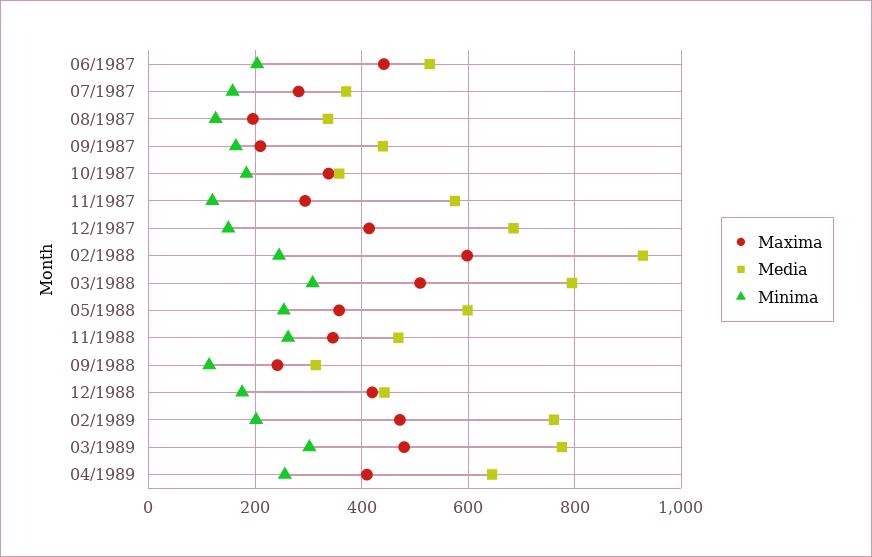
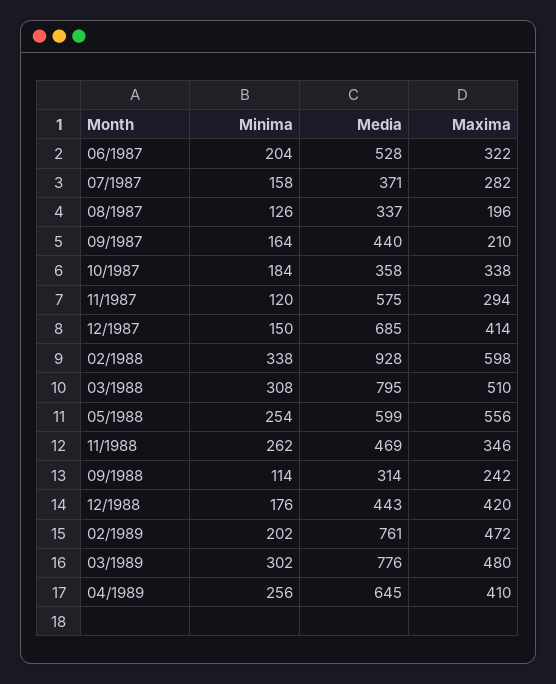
  {
    "Maxima": {
-     "06/1987": 440,
+     "06/1987": 322,
      "07/1987": 282,
      "08/1987": 196,
      "09/1987": 210,
      "10/1987": 338,
      "11/1987": 294,
      "12/1987": 414,
      "02/1988": 598,
      "03/1988": 510,
-     "05/1988": 360,
+     "05/1988": 556,
      "11/1988": 346,
      "09/1988": 242,
      "12/1988": 420,
      "02/1989": 472,
      "03/1989": 480,
      "04/1989": 410
    },
    "Media": {
      "06/1987": 528,
      "07/1987": 371,
      "08/1987": 337,
      "09/1987": 440,
      "10/1987": 358,
      "11/1987": 575,
      "12/1987": 685,
      "02/1988": 928,
      "03/1988": 795,
      "05/1988": 599,
      "11/1988": 469,
      "09/1988": 314,
      "12/1988": 443,
      "02/1989": 761,
      "03/1989": 776,
      "04/1989": 645
    },
    "Minima": {
      "06/1987": 204,
      "07/1987": 158,
      "08/1987": 126,
      "09/1987": 164,
      "10/1987": 184,
      "11/1987": 120,
      "12/1987": 150,
-     "02/1988": 240,
+     "02/1988": 338,
      "03/1988": 308,
      "05/1988": 254,
      "11/1988": 262,
      "09/1988": 114,
      "12/1988": 176,
      "02/1989": 202,
      "03/1989": 302,
      "04/1989": 256
    }
  }

